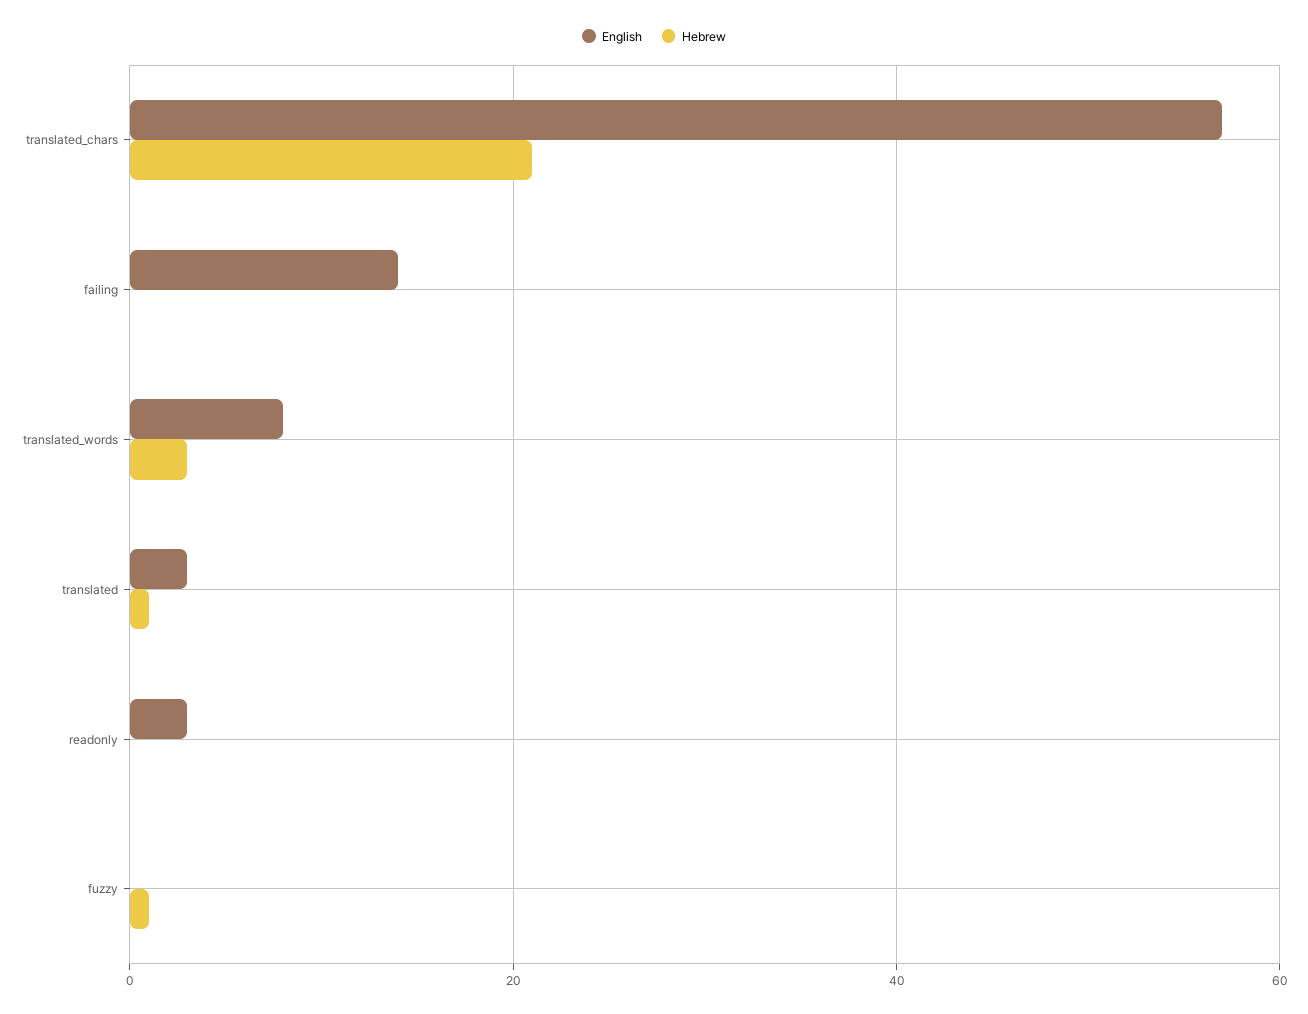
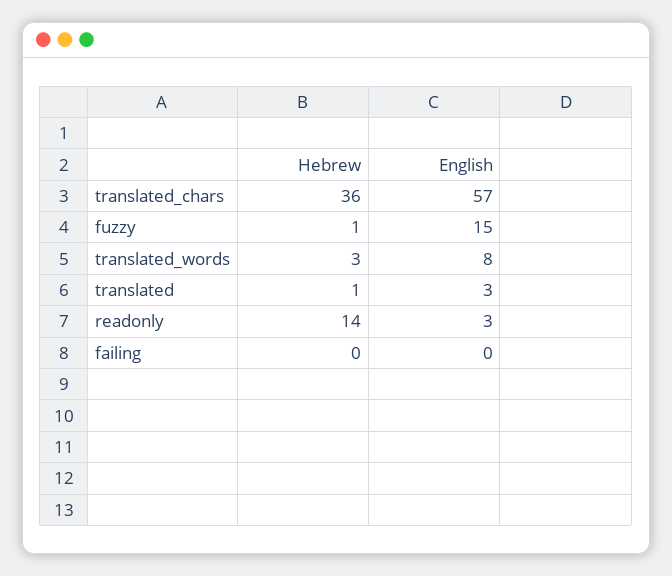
  {
    "English": {
      "translated_chars": 57,
-     "failing": 15,
+     "failing": 0,
      "translated_words": 8,
      "translated": 3,
      "readonly": 3,
-     "fuzzy": 0
+     "fuzzy": 15
    },
    "Hebrew": {
-     "translated_chars": 20,
+     "translated_chars": 36,
      "failing": 0,
      "translated_words": 3,
      "translated": 1,
-     "readonly": 0,
+     "readonly": 14,
      "fuzzy": 1
    }
  }

